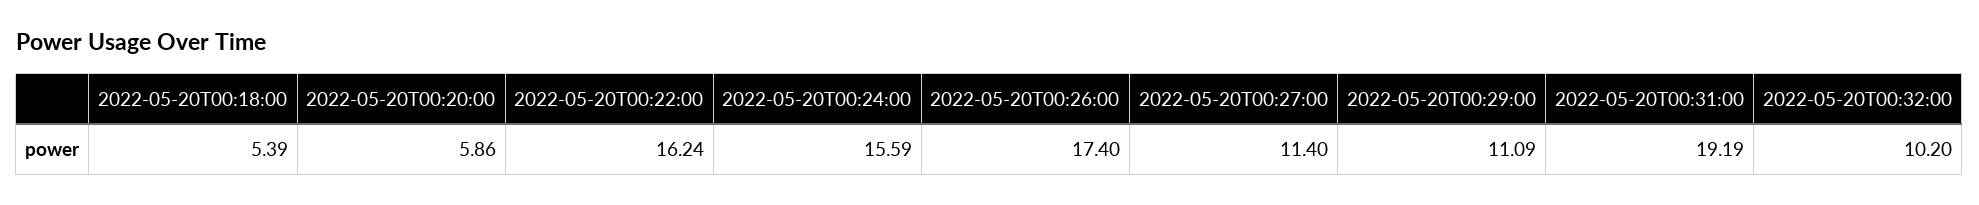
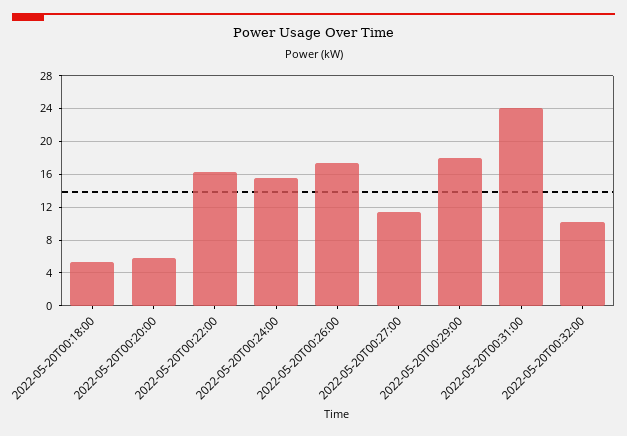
  {
    "2022-05-20T00:18:00": 5.39,
    "2022-05-20T00:20:00": 5.86,
    "2022-05-20T00:22:00": 16.24,
    "2022-05-20T00:24:00": 15.59,
    "2022-05-20T00:26:00": 17.4,
    "2022-05-20T00:27:00": 11.4,
-   "2022-05-20T00:29:00": 11.09,
+   "2022-05-20T00:29:00": 18,
-   "2022-05-20T00:31:00": 19.19,
+   "2022-05-20T00:31:00": 24,
    "2022-05-20T00:32:00": 10.2
  }

